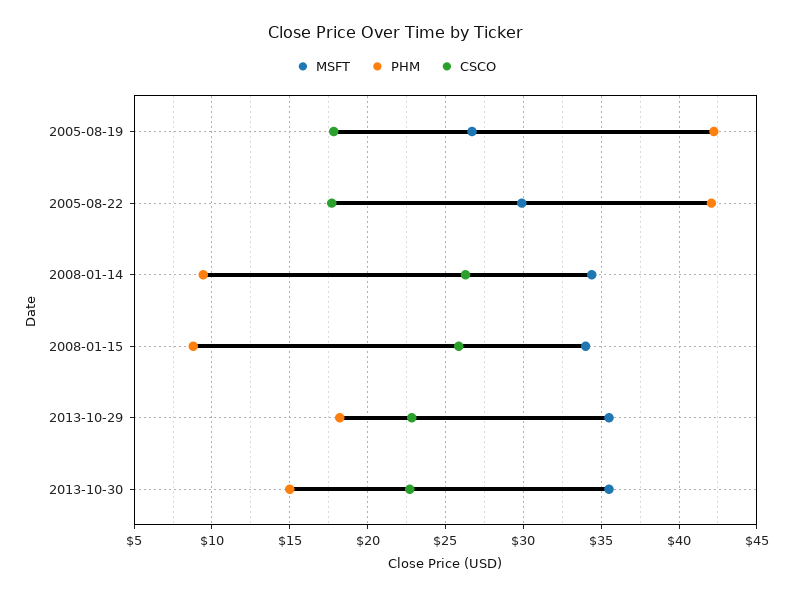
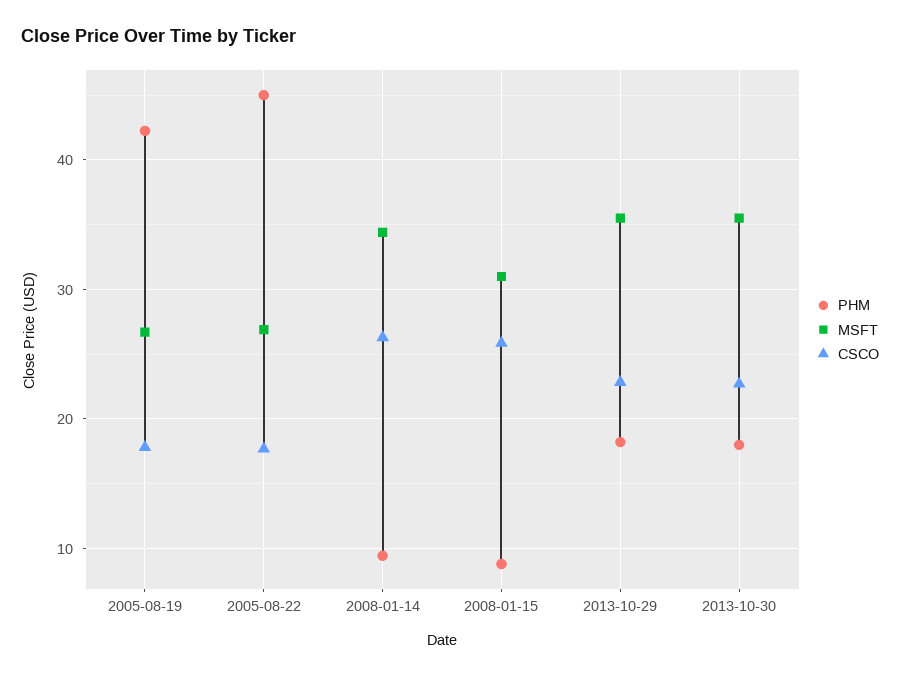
  {
    "MSFT": {
      "2005-08-19": 26.5,
-     "2005-08-22": 30,
+     "2005-08-22": 27,
      "2008-01-14": 34.5,
-     "2008-01-15": 34,
+     "2008-01-15": 31,
      "2013-10-29": 35.5,
      "2013-10-30": 35.5
    },
    "PHM": {
      "2005-08-19": 42,
-     "2005-08-22": 42,
+     "2005-08-22": 45,
      "2008-01-14": 9.5,
      "2008-01-15": 9,
      "2013-10-29": 18,
-     "2013-10-30": 15
+     "2013-10-30": 18
    },
    "CSCO": {
      "2005-08-19": 18,
      "2005-08-22": 17.5,
      "2008-01-14": 26.5,
      "2008-01-15": 26,
      "2013-10-29": 23,
      "2013-10-30": 22.5
    }
  }

